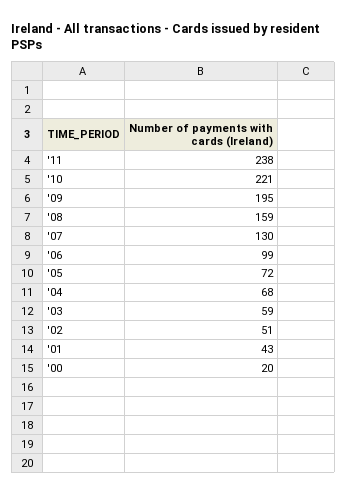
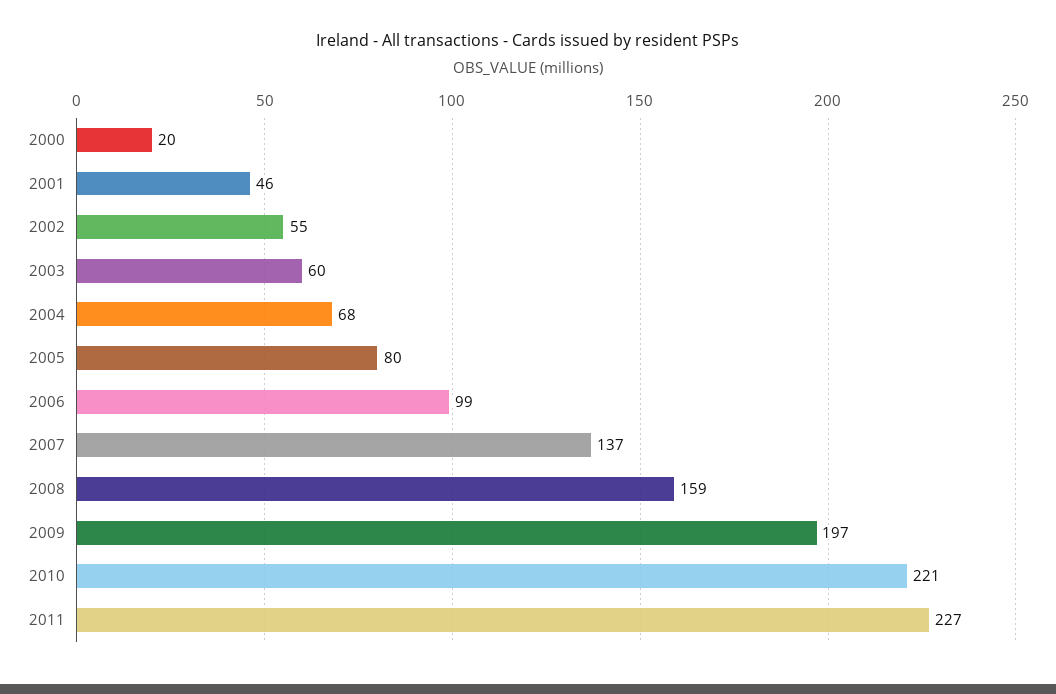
  {
-   "'11": 238,
+   "'11": 227,
    "'10": 221,
-   "'09": 195,
+   "'09": 197,
    "'08": 159,
-   "'07": 130,
+   "'07": 137,
    "'06": 99,
-   "'05": 72,
+   "'05": 80,
    "'04": 68,
-   "'03": 59,
+   "'03": 60,
-   "'02": 51,
+   "'02": 55,
-   "'01": 43,
+   "'01": 46,
    "'00": 20
  }

